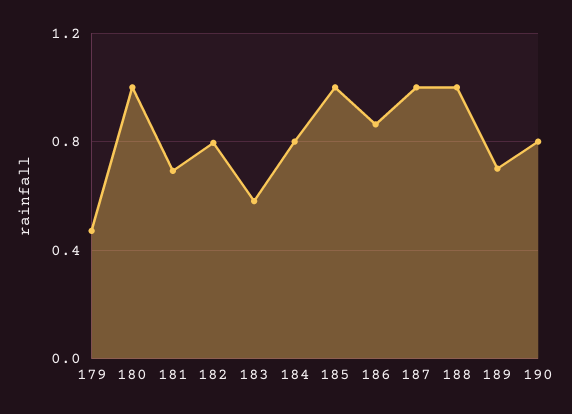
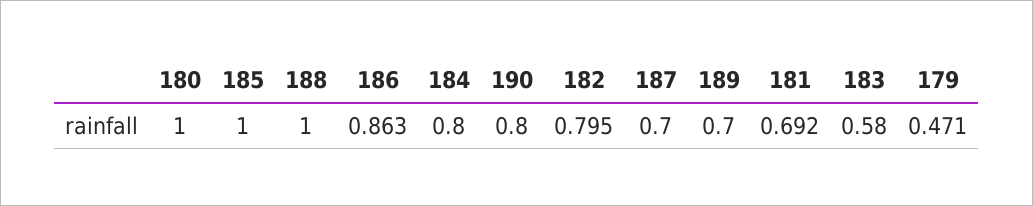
  {
    "179": 0.471,
    "180": 1,
    "181": 0.692,
    "182": 0.795,
    "183": 0.58,
    "184": 0.8,
    "185": 1,
    "186": 0.863,
-   "187": 1,
+   "187": 0.7,
    "188": 1,
    "189": 0.7,
    "190": 0.8
  }

